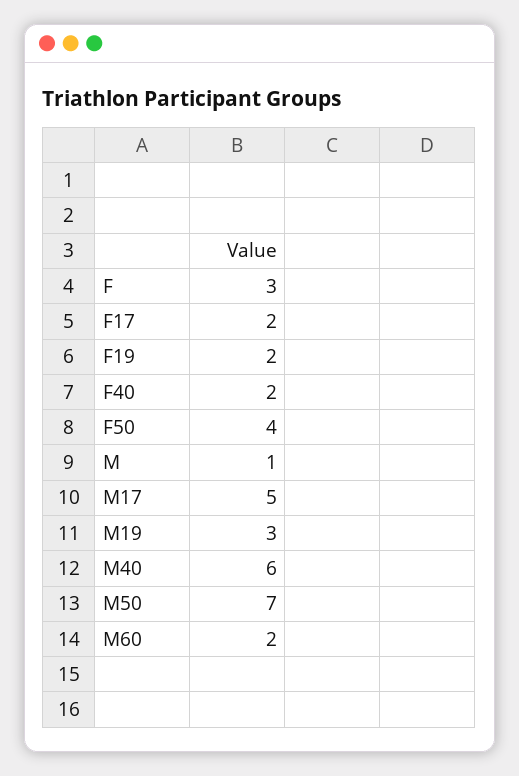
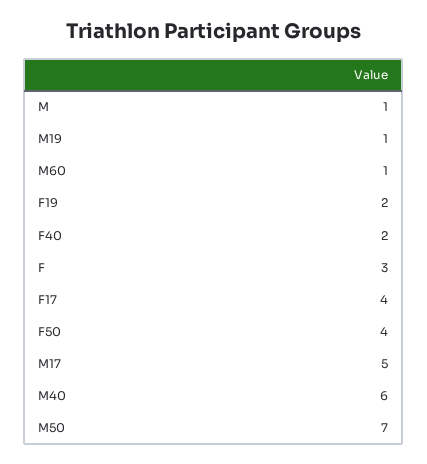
  {
    "F": 3,
-   "F17": 2,
+   "F17": 4,
    "F19": 2,
    "F40": 2,
    "F50": 4,
    "M": 1,
    "M17": 5,
-   "M19": 3,
+   "M19": 1,
    "M40": 6,
    "M50": 7,
-   "M60": 2
+   "M60": 1
  }

